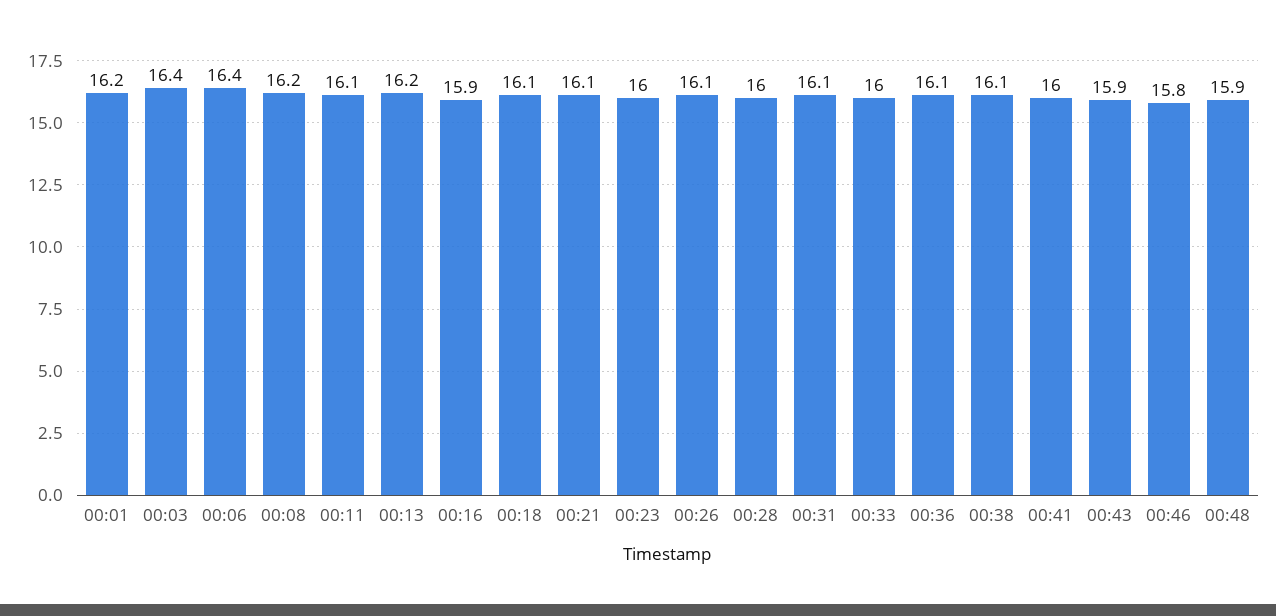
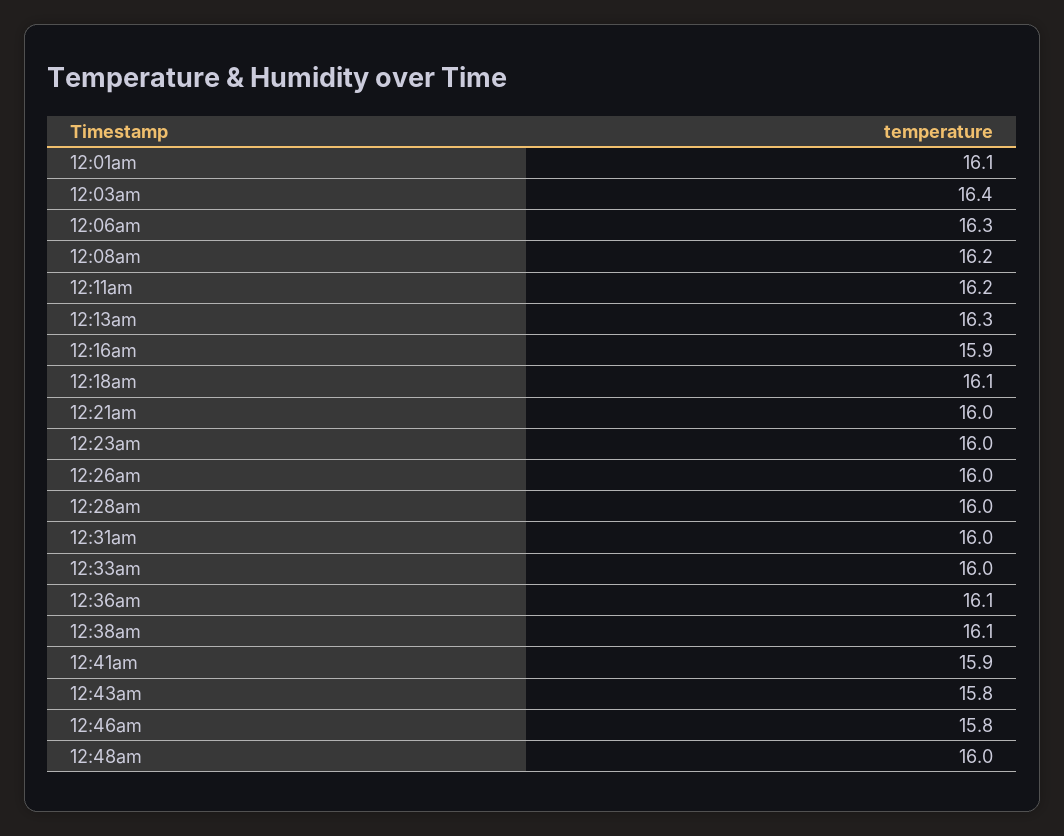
  {
-   "00:01": 16.2,
+   "00:01": 16.1,
    "00:03": 16.4,
-   "00:06": 16.4,
+   "00:06": 16.3,
    "00:08": 16.2,
-   "00:11": 16.1,
+   "00:11": 16.2,
-   "00:13": 16.2,
+   "00:13": 16.3,
    "00:16": 15.9,
    "00:18": 16.1,
-   "00:21": 16.1,
+   "00:21": 16,
    "00:23": 16,
-   "00:26": 16.1,
+   "00:26": 16,
    "00:28": 16,
-   "00:31": 16.1,
+   "00:31": 16,
    "00:33": 16,
    "00:36": 16.1,
    "00:38": 16.1,
-   "00:41": 16,
+   "00:41": 15.9,
-   "00:43": 15.9,
+   "00:43": 15.8,
    "00:46": 15.8,
-   "00:48": 15.9
+   "00:48": 16
  }

